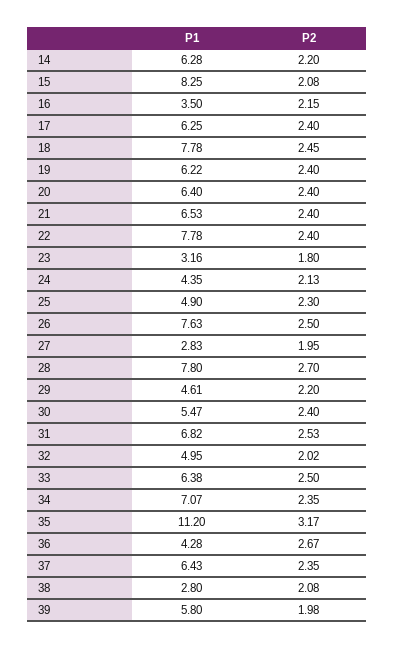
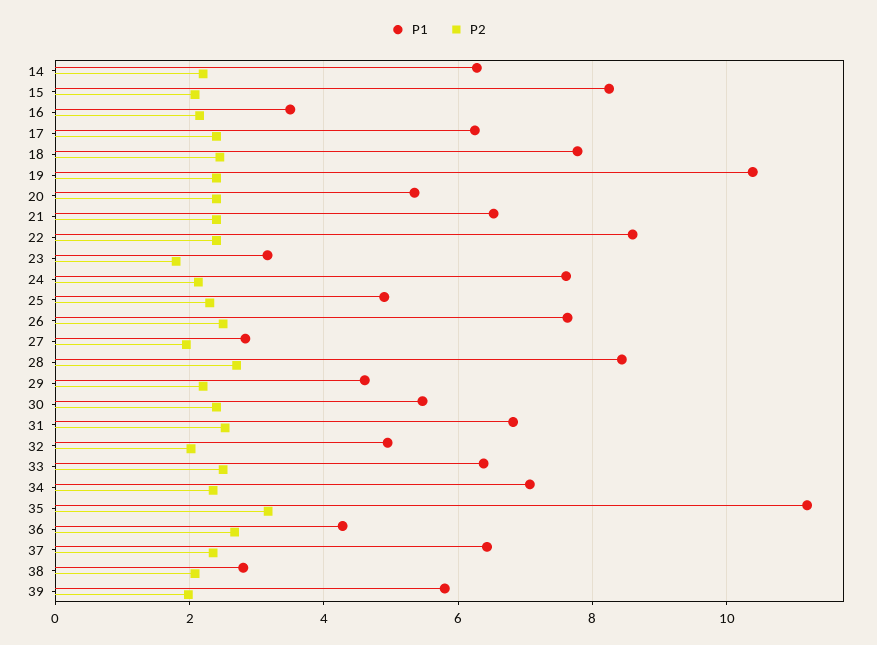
  {
    "P1": {
      "14": 6.28,
      "15": 8.25,
      "16": 3.5,
      "17": 6.25,
      "18": 7.78,
-     "19": 6.22,
+     "19": 10.4,
-     "20": 6.4,
+     "20": 5.4,
      "21": 6.53,
-     "22": 7.78,
+     "22": 8.6,
      "23": 3.16,
-     "24": 4.35,
+     "24": 7.6,
      "25": 4.9,
      "26": 7.63,
      "27": 2.83,
-     "28": 7.8,
+     "28": 8.4,
      "29": 4.61,
      "30": 5.47,
      "31": 6.82,
      "32": 4.95,
      "33": 6.38,
      "34": 7.07,
      "35": 11.2,
      "36": 4.28,
      "37": 6.43,
      "38": 2.8,
      "39": 5.8
    },
    "P2": {
      "14": 2.2,
      "15": 2.08,
      "16": 2.15,
      "17": 2.4,
      "18": 2.45,
      "19": 2.4,
      "20": 2.4,
      "21": 2.4,
      "22": 2.4,
      "23": 1.8,
      "24": 2.13,
      "25": 2.3,
      "26": 2.5,
      "27": 1.95,
      "28": 2.7,
      "29": 2.2,
      "30": 2.4,
      "31": 2.53,
      "32": 2.02,
      "33": 2.5,
      "34": 2.35,
      "35": 3.17,
      "36": 2.67,
      "37": 2.35,
      "38": 2.08,
      "39": 1.98
    }
  }

